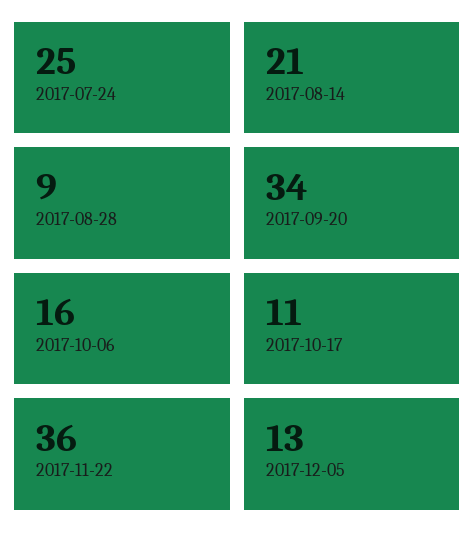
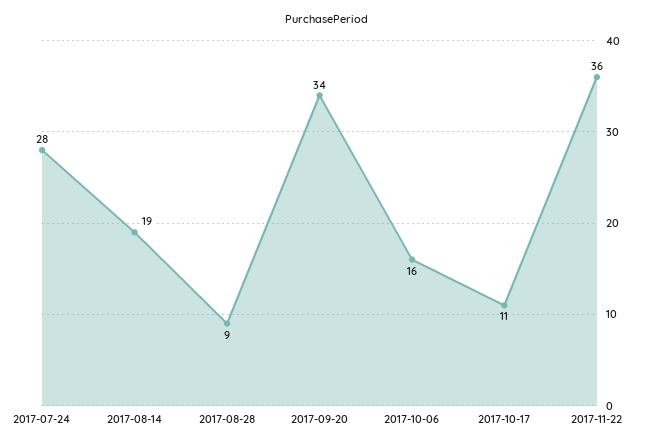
  {
-   "2017-07-24": 25,
+   "2017-07-24": 28,
-   "2017-08-14": 21,
+   "2017-08-14": 19,
    "2017-08-28": 9,
    "2017-09-20": 34,
    "2017-10-06": 16,
    "2017-10-17": 11,
-   "2017-11-22": 36,
+   "2017-11-22": 36
-   "2017-12-05": 13
  }

